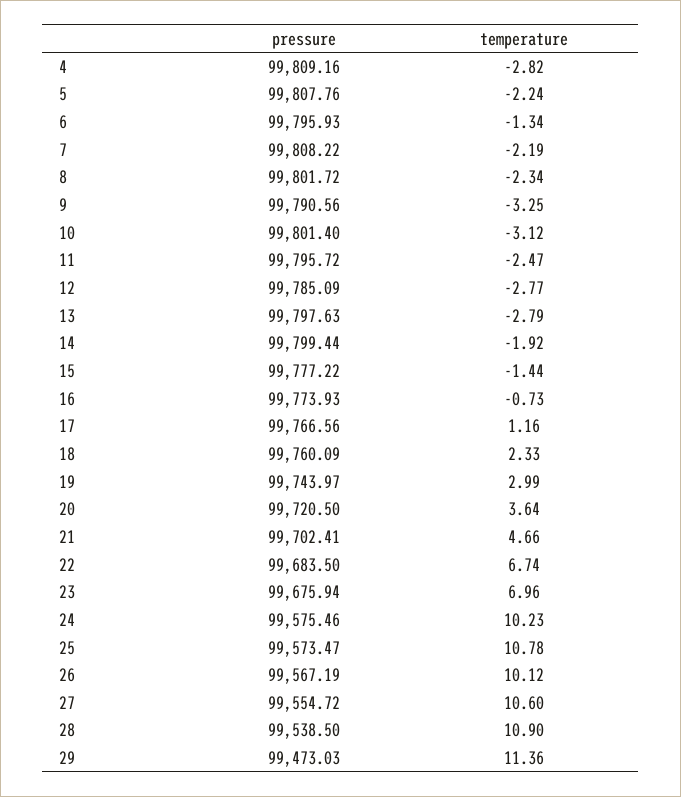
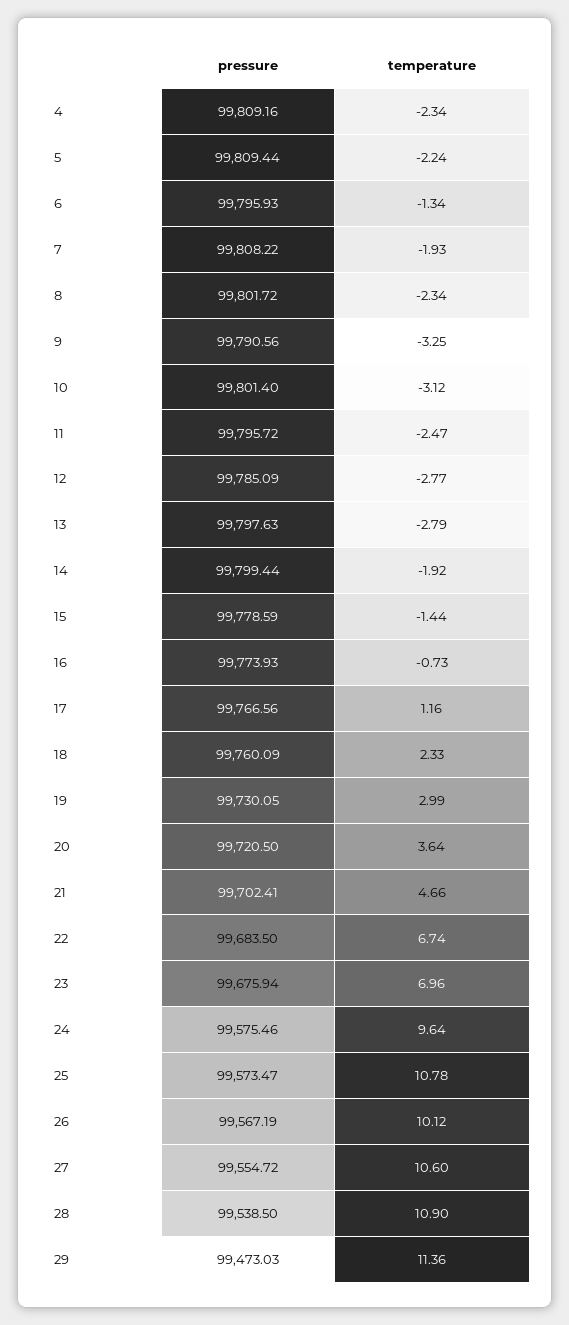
  {
    "pressure": {
      "4": 99809.16,
-     "5": 99807.76,
+     "5": 99809.44,
      "6": 99795.93,
      "7": 99808.22,
      "8": 99801.72,
      "9": 99790.56,
      "10": 99801.4,
      "11": 99795.72,
      "12": 99785.09,
      "13": 99797.63,
      "14": 99799.44,
-     "15": 99777.22,
+     "15": 99778.59,
      "16": 99773.93,
      "17": 99766.56,
      "18": 99760.09,
-     "19": 99743.97,
+     "19": 99730.05,
      "20": 99720.5,
      "21": 99702.41,
      "22": 99683.5,
      "23": 99675.94,
      "24": 99575.46,
      "25": 99573.47,
      "26": 99567.19,
      "27": 99554.72,
      "28": 99538.5,
      "29": 99473.03
    },
    "temperature": {
-     "4": -2.82,
+     "4": -2.34,
      "5": -2.24,
      "6": -1.34,
-     "7": -2.19,
+     "7": -1.93,
      "8": -2.34,
      "9": -3.25,
      "10": -3.12,
      "11": -2.47,
      "12": -2.77,
      "13": -2.79,
      "14": -1.92,
      "15": -1.44,
      "16": -0.73,
      "17": 1.16,
      "18": 2.33,
      "19": 2.99,
      "20": 3.64,
      "21": 4.66,
      "22": 6.74,
      "23": 6.96,
-     "24": 10.23,
+     "24": 9.64,
      "25": 10.78,
      "26": 10.12,
      "27": 10.6,
      "28": 10.9,
      "29": 11.36
    }
  }

